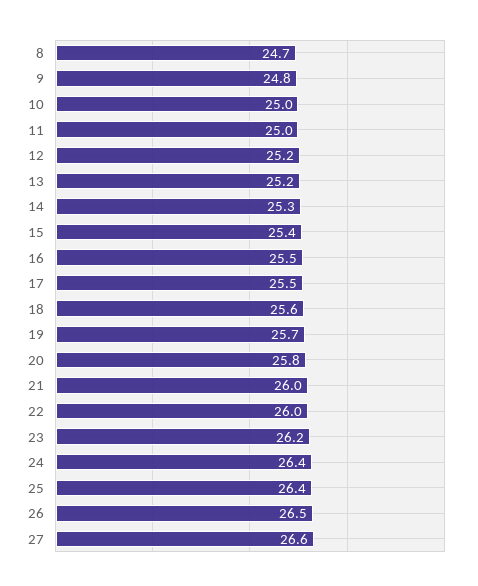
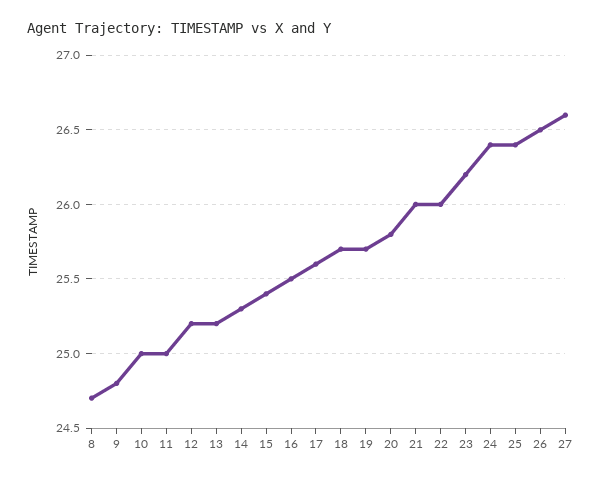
  {
    "8": 24.7,
    "9": 24.8,
    "10": 25,
    "11": 25,
    "12": 25.2,
    "13": 25.2,
    "14": 25.3,
    "15": 25.4,
    "16": 25.5,
-   "17": 25.5,
+   "17": 25.6,
-   "18": 25.6,
+   "18": 25.7,
    "19": 25.7,
    "20": 25.8,
    "21": 26,
    "22": 26,
    "23": 26.2,
    "24": 26.4,
    "25": 26.4,
    "26": 26.5,
    "27": 26.6
  }

